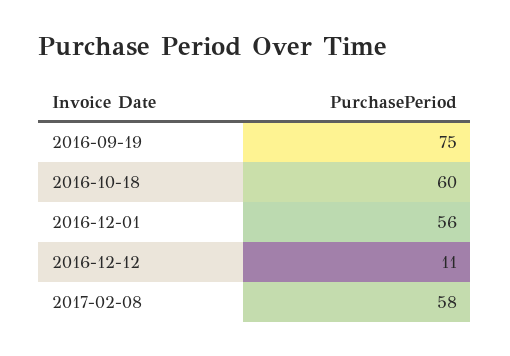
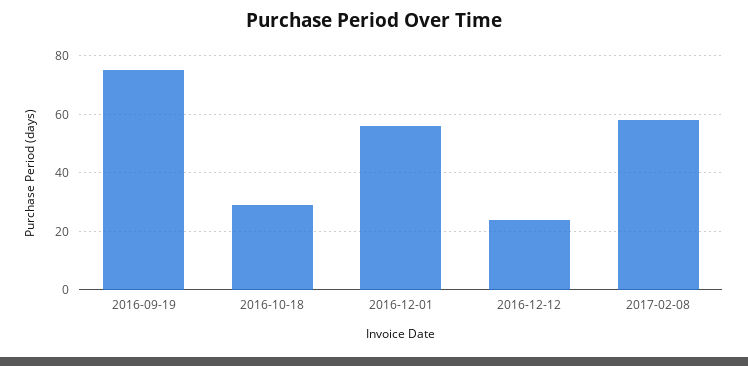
  {
    "2016-09-19": 75,
-   "2016-10-18": 60,
+   "2016-10-18": 30,
    "2016-12-01": 56,
-   "2016-12-12": 11,
+   "2016-12-12": 25,
    "2017-02-08": 58
  }

